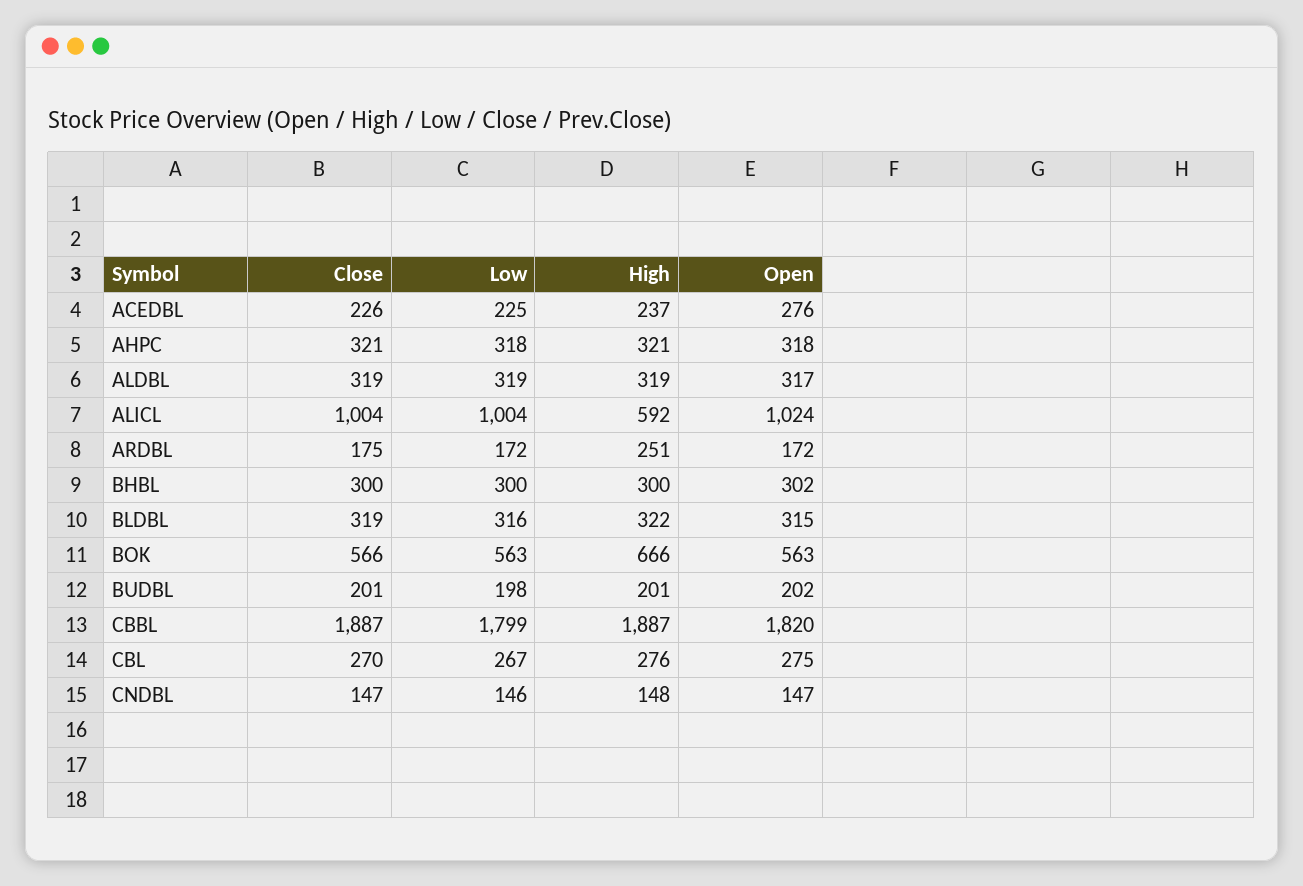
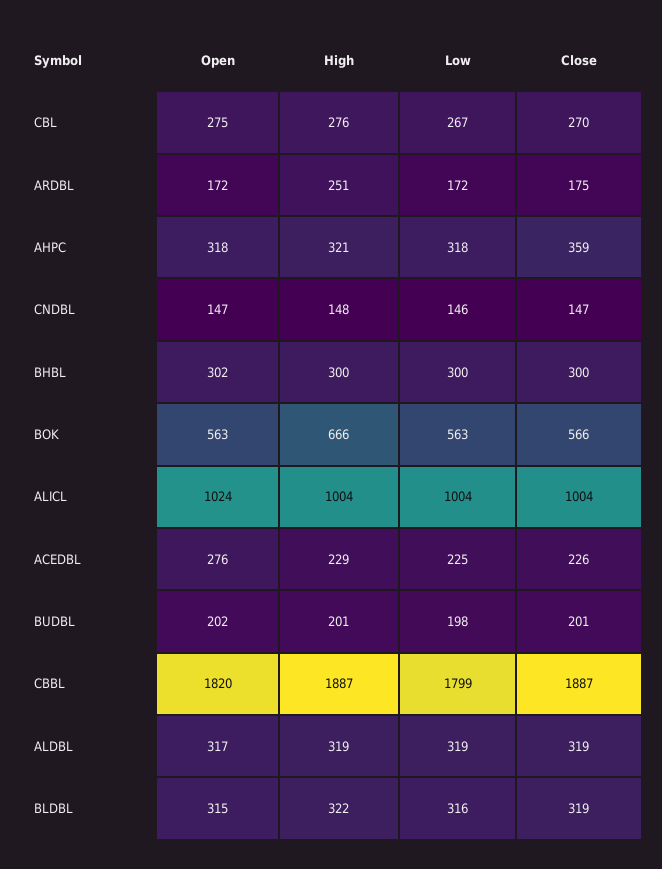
  {
    "Close": {
      "ACEDBL": 226,
-     "AHPC": 321,
+     "AHPC": 359,
      "ALDBL": 319,
      "ALICL": 1004,
      "ARDBL": 175,
      "BHBL": 300,
      "BLDBL": 319,
      "BOK": 566,
      "BUDBL": 201,
      "CBBL": 1887,
      "CBL": 270,
      "CNDBL": 147
    },
    "Low": {
      "ACEDBL": 225,
      "AHPC": 318,
      "ALDBL": 319,
      "ALICL": 1004,
      "ARDBL": 172,
      "BHBL": 300,
      "BLDBL": 316,
      "BOK": 563,
      "BUDBL": 198,
      "CBBL": 1799,
      "CBL": 267,
      "CNDBL": 146
    },
    "High": {
-     "ACEDBL": 237,
+     "ACEDBL": 229,
      "AHPC": 321,
      "ALDBL": 319,
-     "ALICL": 592,
+     "ALICL": 1004,
      "ARDBL": 251,
      "BHBL": 300,
      "BLDBL": 322,
      "BOK": 666,
      "BUDBL": 201,
      "CBBL": 1887,
      "CBL": 276,
      "CNDBL": 148
    },
    "Open": {
      "ACEDBL": 276,
      "AHPC": 318,
      "ALDBL": 317,
      "ALICL": 1024,
      "ARDBL": 172,
      "BHBL": 302,
      "BLDBL": 315,
      "BOK": 563,
      "BUDBL": 202,
      "CBBL": 1820,
      "CBL": 275,
      "CNDBL": 147
    }
  }

